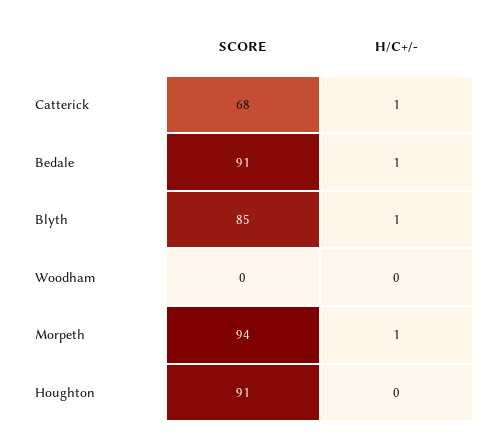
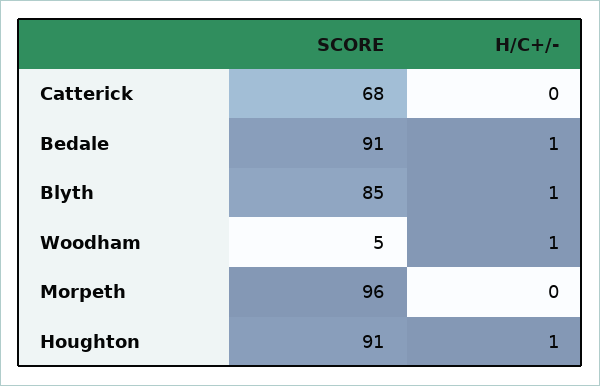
  {
    "SCORE": {
      "Catterick": 68,
      "Bedale": 91,
      "Blyth": 85,
-     "Woodham": 0,
+     "Woodham": 5,
-     "Morpeth": 94,
+     "Morpeth": 96,
      "Houghton": 91
    },
    "H/C+/-": {
-     "Catterick": 1,
+     "Catterick": 0,
      "Bedale": 1,
      "Blyth": 1,
-     "Woodham": 0,
+     "Woodham": 1,
-     "Morpeth": 1,
+     "Morpeth": 0,
-     "Houghton": 0
+     "Houghton": 1
    }
  }

